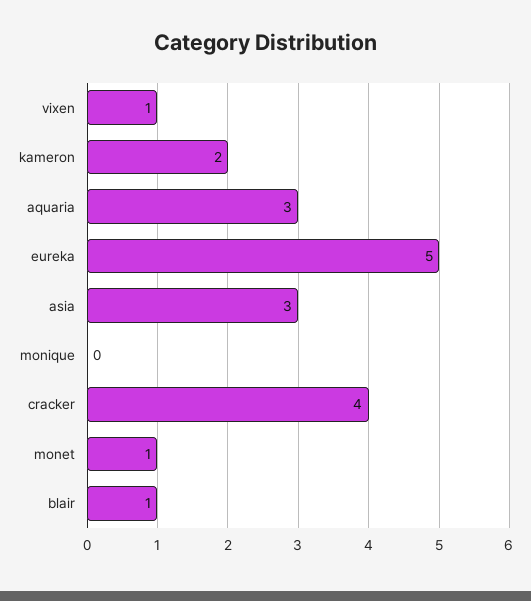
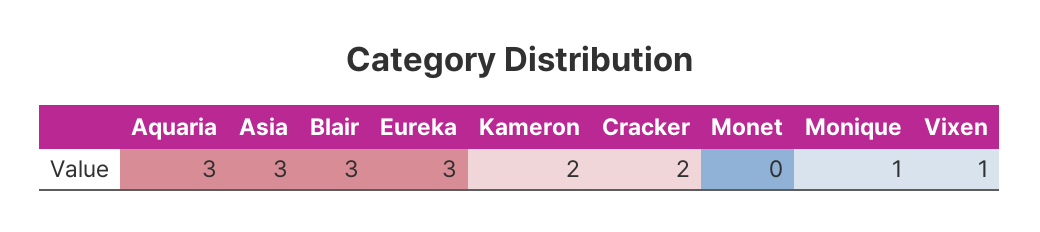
  {
    "vixen": 1,
    "kameron": 2,
    "aquaria": 3,
-   "eureka": 5,
+   "eureka": 3,
    "asia": 3,
-   "monique": 0,
+   "monique": 1,
-   "cracker": 4,
+   "cracker": 2,
-   "monet": 1,
+   "monet": 0,
-   "blair": 1
+   "blair": 3
  }

